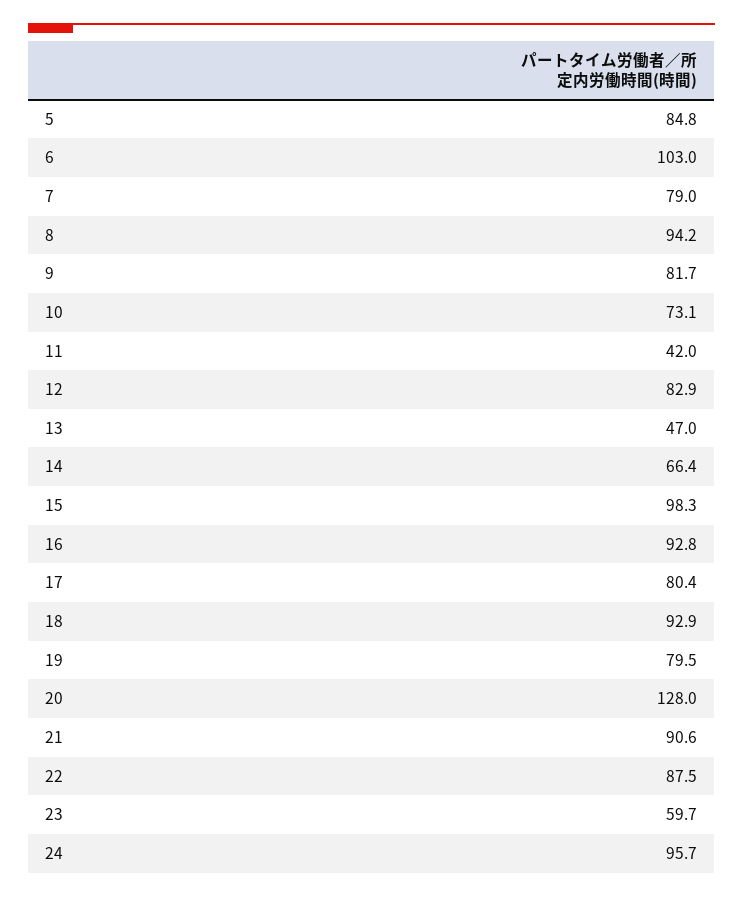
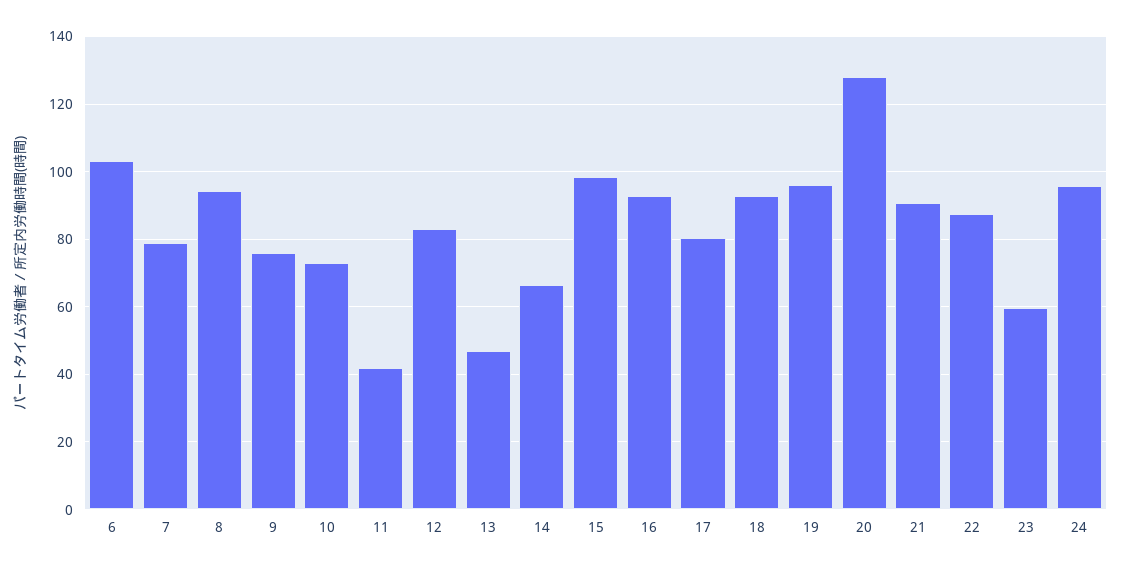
  {
-   "5": 84.8,
    "6": 103,
    "7": 79,
    "8": 94.2,
-   "9": 81.7,
+   "9": 76,
    "10": 73.1,
    "11": 42,
    "12": 82.9,
    "13": 47,
    "14": 66.4,
    "15": 98.3,
    "16": 92.8,
    "17": 80.4,
    "18": 92.9,
-   "19": 79.5,
+   "19": 96,
    "20": 128,
    "21": 90.6,
    "22": 87.5,
    "23": 59.7,
    "24": 95.7
  }

